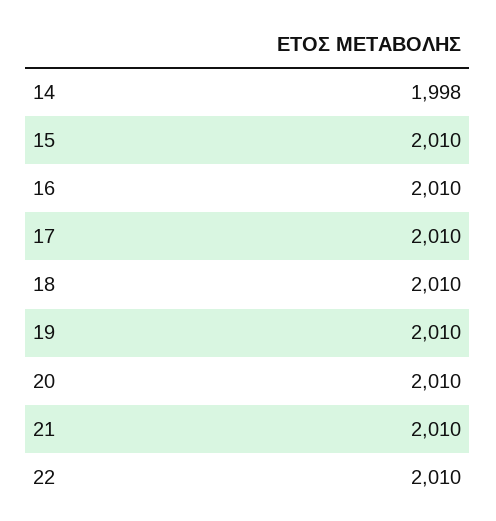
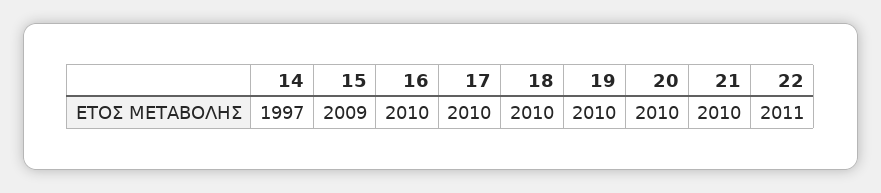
  {
-   "14": 1998,
+   "14": 1997,
-   "15": 2010,
+   "15": 2009,
    "16": 2010,
    "17": 2010,
    "18": 2010,
    "19": 2010,
    "20": 2010,
    "21": 2010,
-   "22": 2010
+   "22": 2011
  }

